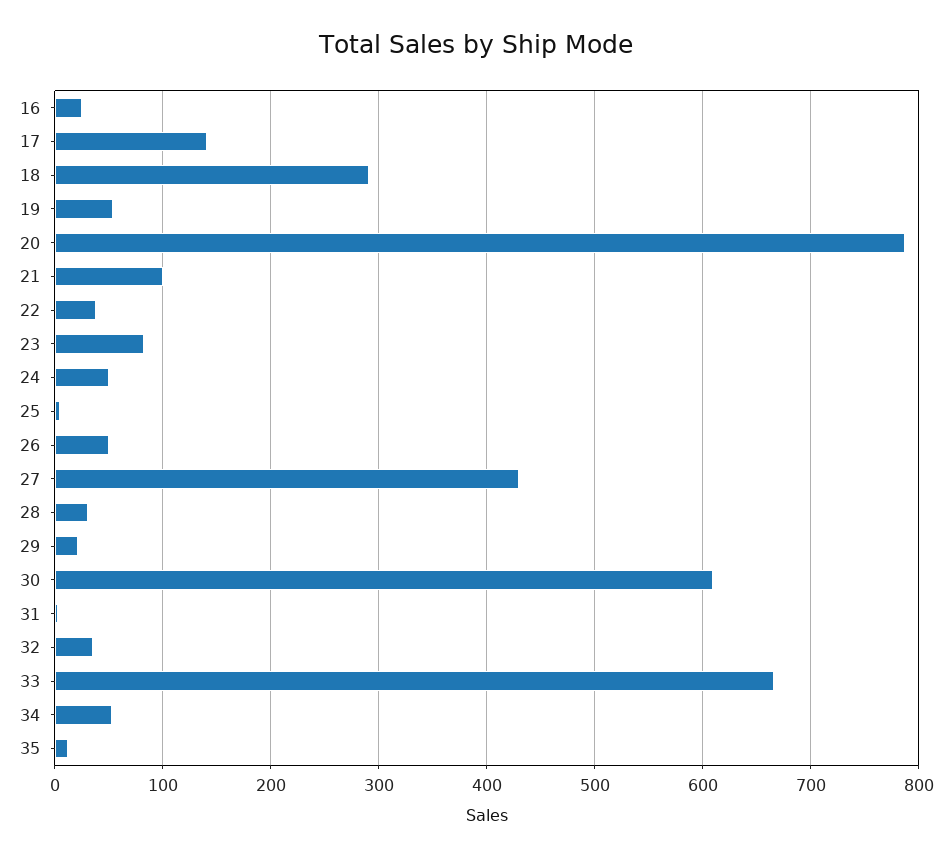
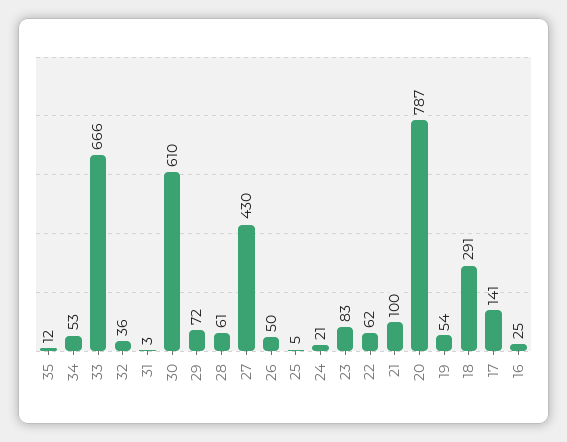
  {
    "16": 25,
    "17": 141,
    "18": 291,
    "19": 54,
    "20": 787,
    "21": 100,
-   "22": 40,
+   "22": 62,
    "23": 83,
-   "24": 50,
+   "24": 21,
    "25": 5,
    "26": 50,
    "27": 430,
-   "28": 30,
+   "28": 61,
-   "29": 20,
+   "29": 72,
    "30": 610,
    "31": 3,
    "32": 36,
    "33": 666,
    "34": 53,
    "35": 12
  }

